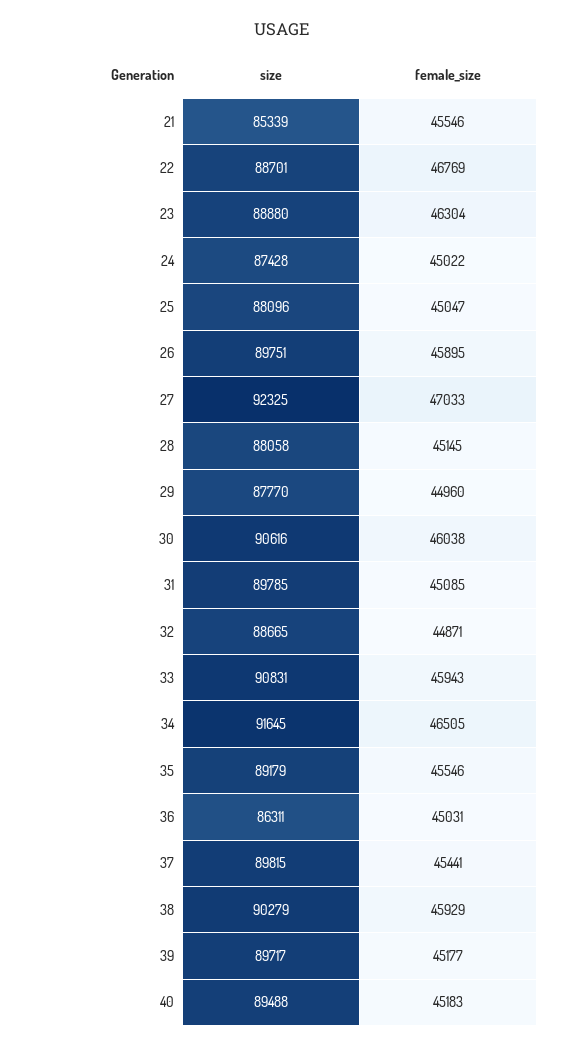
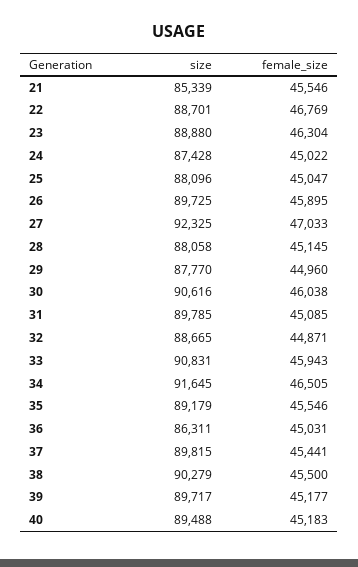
  {
    "size": {
      "21": 85339,
      "22": 88701,
      "23": 88880,
      "24": 87428,
      "25": 88096,
-     "26": 89751,
+     "26": 89725,
      "27": 92325,
      "28": 88058,
      "29": 87770,
      "30": 90616,
      "31": 89785,
      "32": 88665,
      "33": 90831,
      "34": 91645,
      "35": 89179,
      "36": 86311,
      "37": 89815,
      "38": 90279,
      "39": 89717,
      "40": 89488
    },
    "female_size": {
      "21": 45546,
      "22": 46769,
      "23": 46304,
      "24": 45022,
      "25": 45047,
      "26": 45895,
      "27": 47033,
      "28": 45145,
      "29": 44960,
      "30": 46038,
      "31": 45085,
      "32": 44871,
      "33": 45943,
      "34": 46505,
      "35": 45546,
      "36": 45031,
      "37": 45441,
-     "38": 45929,
+     "38": 45500,
      "39": 45177,
      "40": 45183
    }
  }

